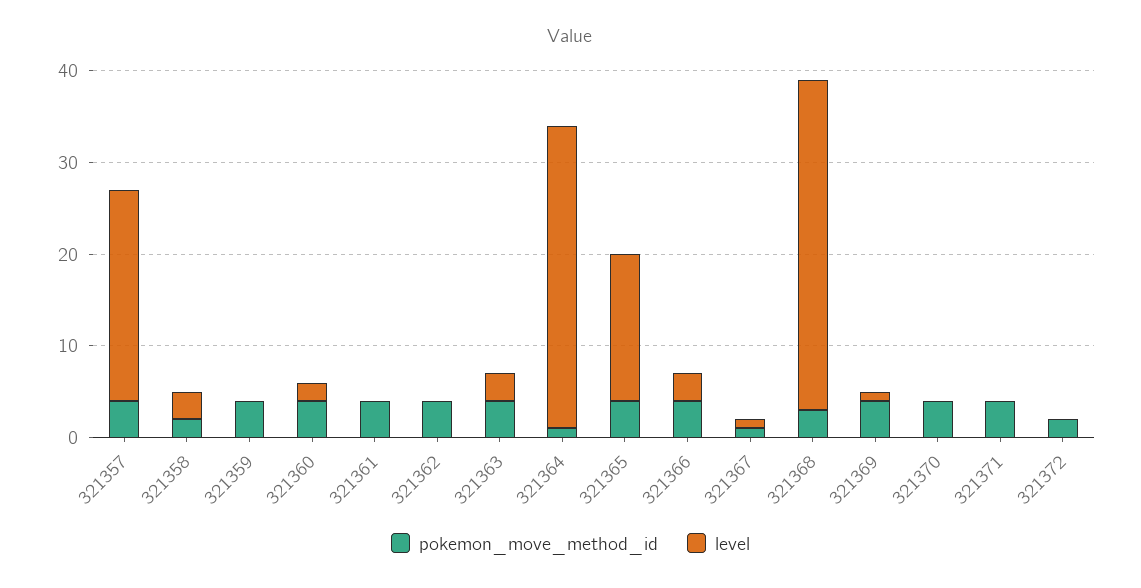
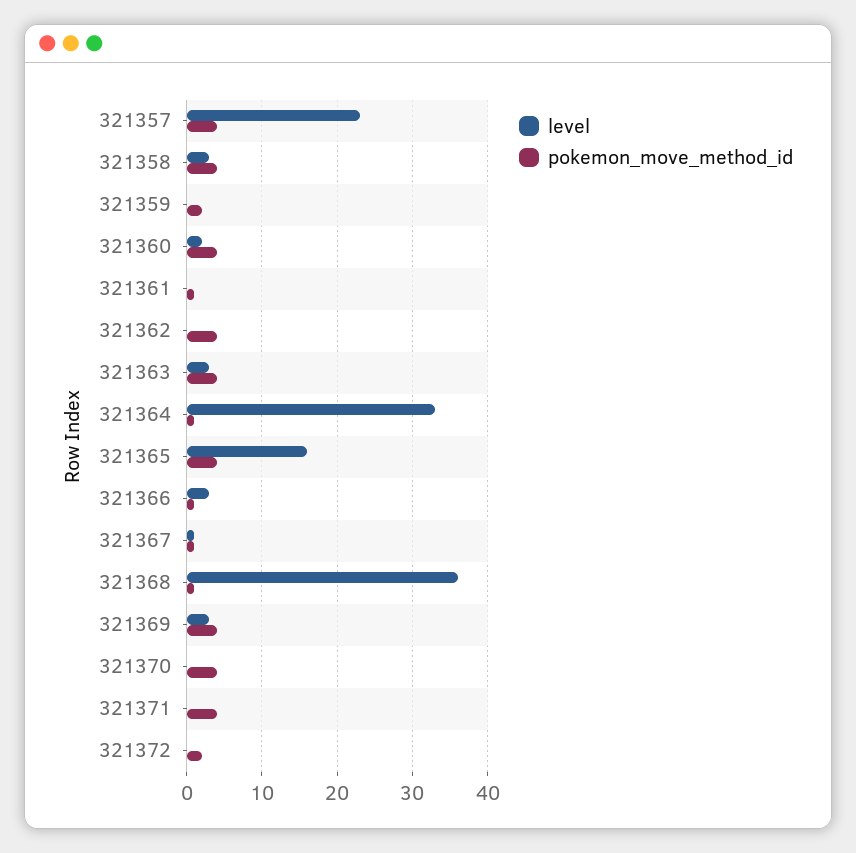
  {
    "pokemon_move_method_id": {
      "321357": 4,
-     "321358": 2,
+     "321358": 4,
-     "321359": 4,
+     "321359": 2,
      "321360": 4,
-     "321361": 4,
+     "321361": 1,
      "321362": 4,
      "321363": 4,
      "321364": 1,
      "321365": 4,
-     "321366": 4,
+     "321366": 1,
      "321367": 1,
-     "321368": 3,
+     "321368": 1,
      "321369": 4,
      "321370": 4,
      "321371": 4,
      "321372": 2
    },
    "level": {
      "321357": 23,
      "321358": 3,
      "321359": 0,
      "321360": 2,
      "321361": 0,
      "321362": 0,
      "321363": 3,
      "321364": 33,
      "321365": 16,
      "321366": 3,
      "321367": 1,
      "321368": 36,
-     "321369": 1,
+     "321369": 3,
      "321370": 0,
      "321371": 0,
      "321372": 0
    }
  }

